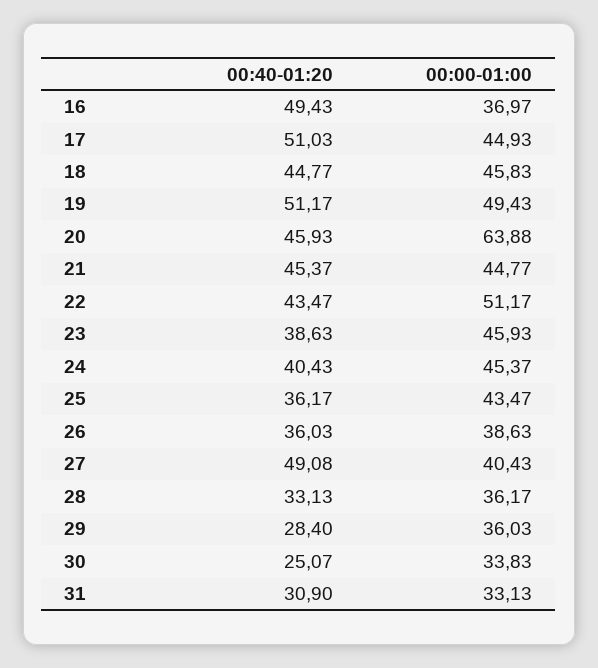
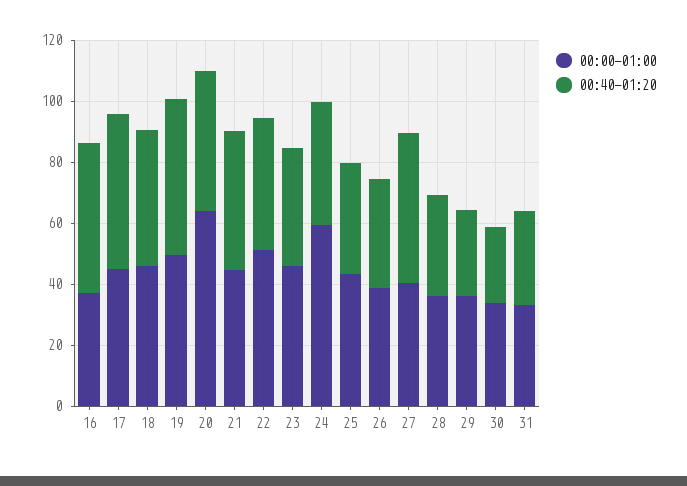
  {
    "00:40-01:20": {
      "16": 49.43,
      "17": 51.03,
      "18": 44.77,
      "19": 51.17,
      "20": 45.93,
      "21": 45.37,
      "22": 43.47,
      "23": 38.63,
      "24": 40.43,
      "25": 36.17,
      "26": 36.03,
      "27": 49.08,
      "28": 33.13,
      "29": 28.4,
      "30": 25.07,
      "31": 30.9
    },
    "00:00-01:00": {
      "16": 36.97,
      "17": 44.93,
      "18": 45.83,
      "19": 49.43,
      "20": 63.88,
      "21": 44.77,
      "22": 51.17,
      "23": 45.93,
-     "24": 45.37,
+     "24": 60,
      "25": 43.47,
      "26": 38.63,
      "27": 40.43,
      "28": 36.17,
      "29": 36.03,
      "30": 33.83,
      "31": 33.13
    }
  }

